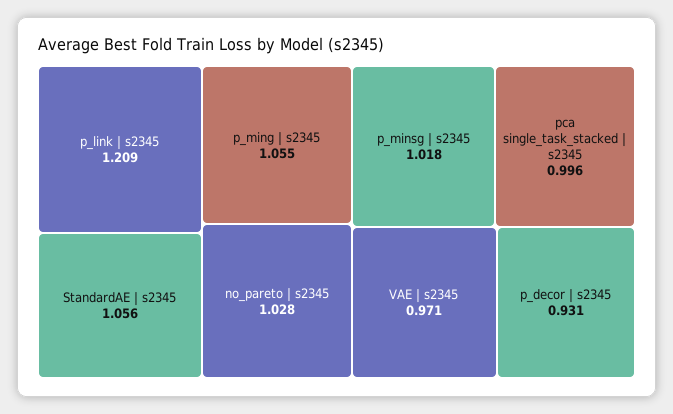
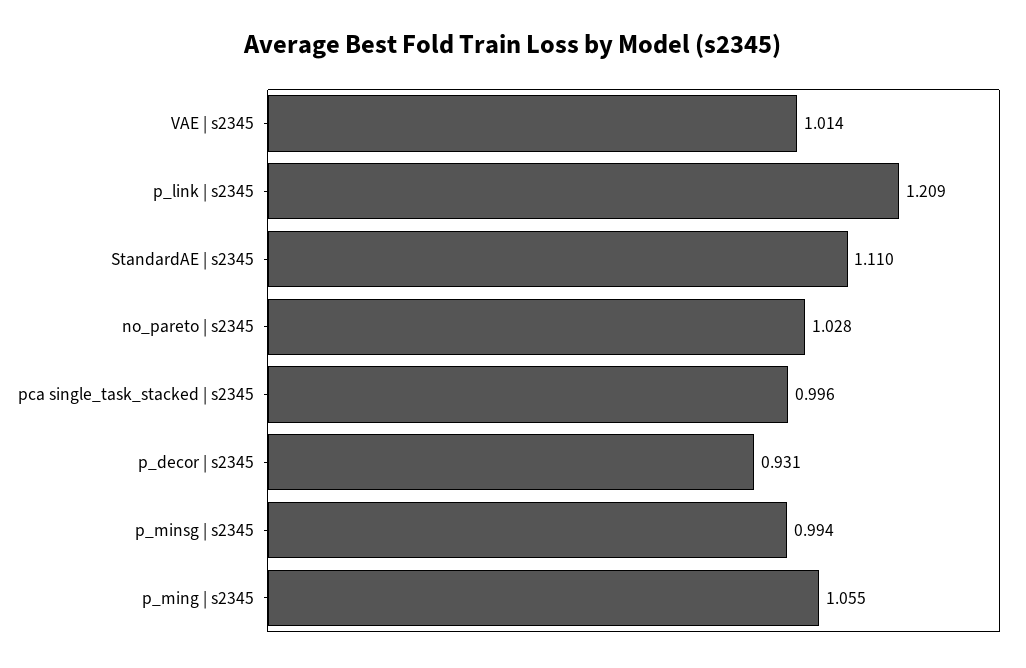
  {
    "p_link | s2345": 1.209,
-   "StandardAE | s2345": 1.056,
+   "StandardAE | s2345": 1.11,
    "p_ming | s2345": 1.055,
    "no_pareto | s2345": 1.028,
-   "p_minsg | s2345": 1.018,
+   "p_minsg | s2345": 0.994,
    "pca single_task_stacked | s2345": 0.996,
-   "VAE | s2345": 0.971,
+   "VAE | s2345": 1.014,
    "p_decor | s2345": 0.931
  }

